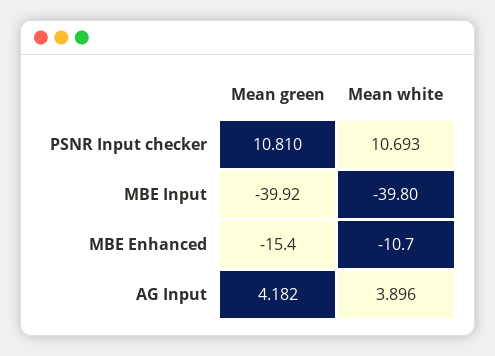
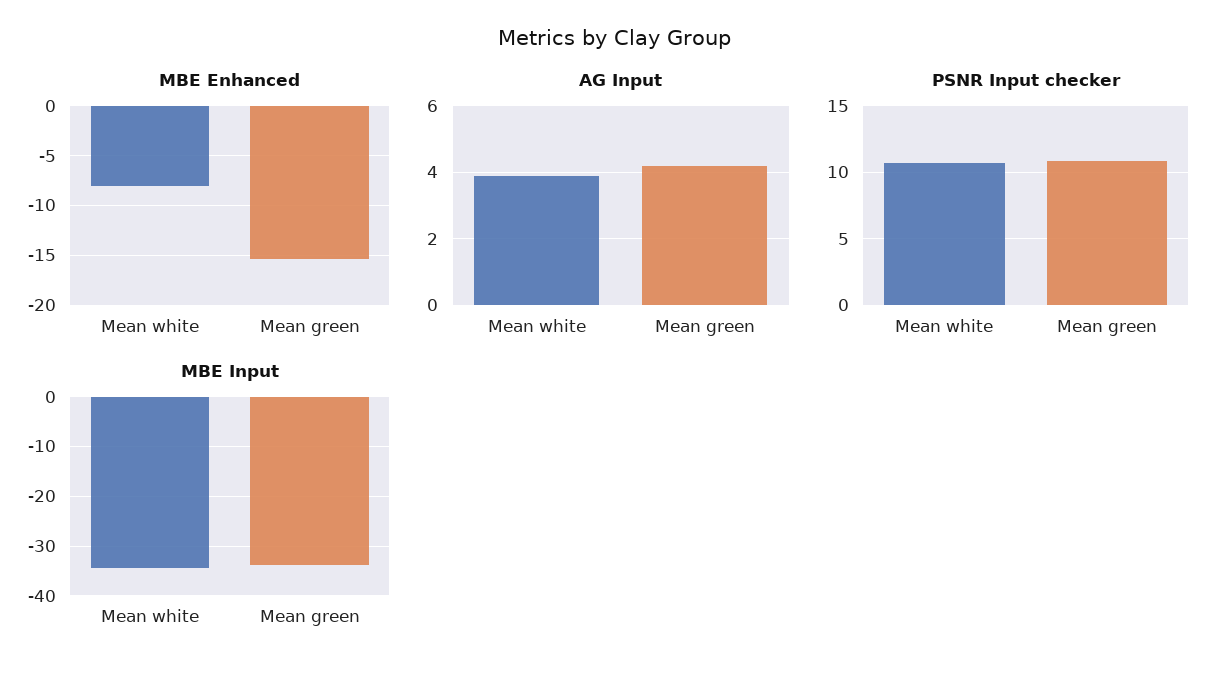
  {
    "PSNR Input checker": {
      "Mean green": 10.81,
      "Mean white": 10.693
    },
    "MBE Input": {
-     "Mean green": -39.92,
+     "Mean green": -34,
-     "Mean white": -39.8
+     "Mean white": -34
    },
    "MBE Enhanced": {
      "Mean green": -15.4,
-     "Mean white": -10.7
+     "Mean white": -8
    },
    "AG Input": {
      "Mean green": 4.182,
      "Mean white": 3.896
    }
  }

